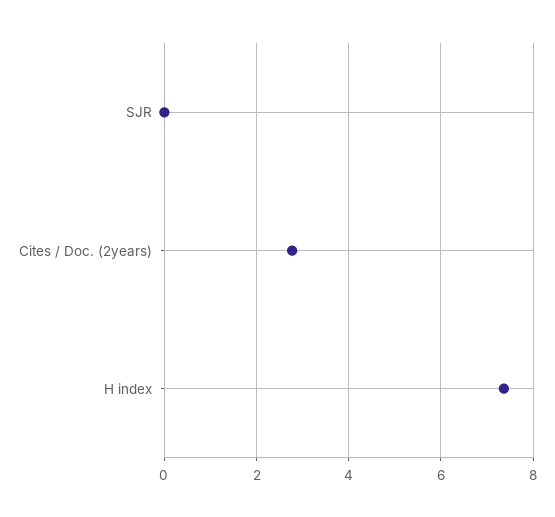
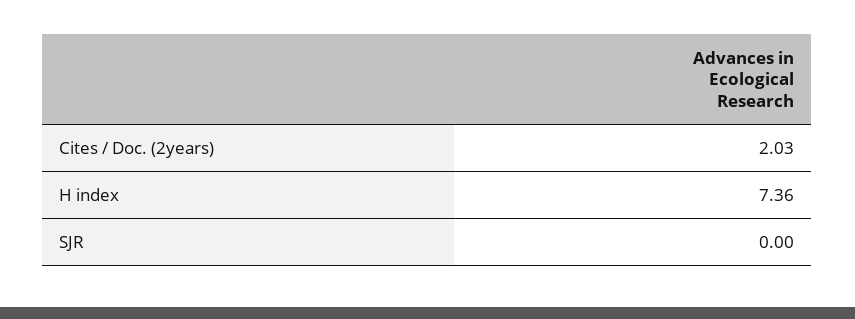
  {
    "SJR": 0,
-   "Cites / Doc. (2years)": 2.8,
+   "Cites / Doc. (2years)": 2.03,
    "H index": 7.36
  }

